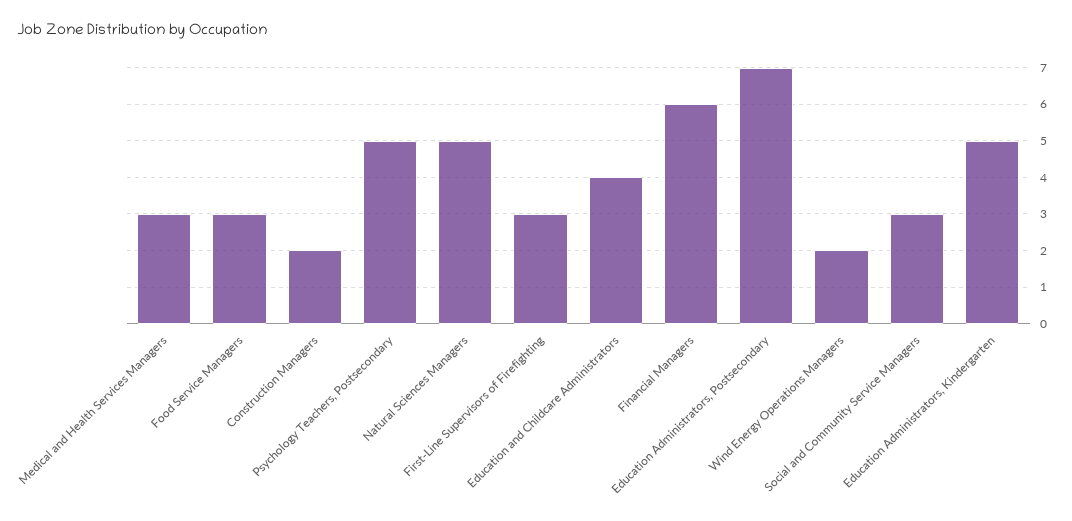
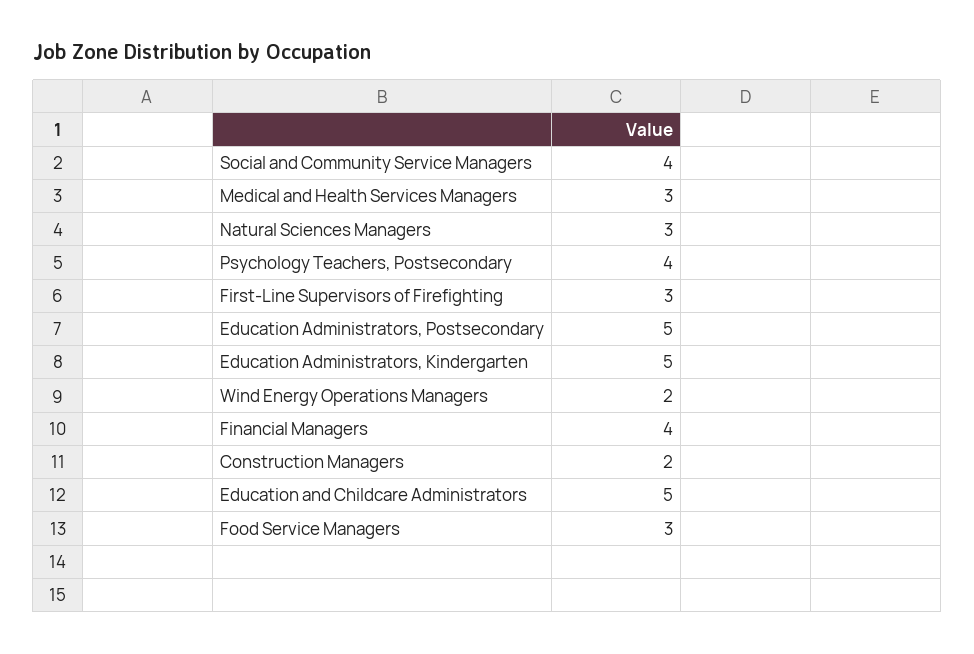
  {
    "Medical and Health Services Managers": 3,
    "Food Service Managers": 3,
    "Construction Managers": 2,
-   "Psychology Teachers, Postsecondary": 5,
+   "Psychology Teachers, Postsecondary": 4,
-   "Natural Sciences Managers": 5,
+   "Natural Sciences Managers": 3,
    "First-Line Supervisors of Firefighting": 3,
-   "Education and Childcare Administrators": 4,
+   "Education and Childcare Administrators": 5,
-   "Financial Managers": 6,
+   "Financial Managers": 4,
-   "Education Administrators, Postsecondary": 7,
+   "Education Administrators, Postsecondary": 5,
    "Wind Energy Operations Managers": 2,
-   "Social and Community Service Managers": 3,
+   "Social and Community Service Managers": 4,
    "Education Administrators, Kindergarten": 5
  }

